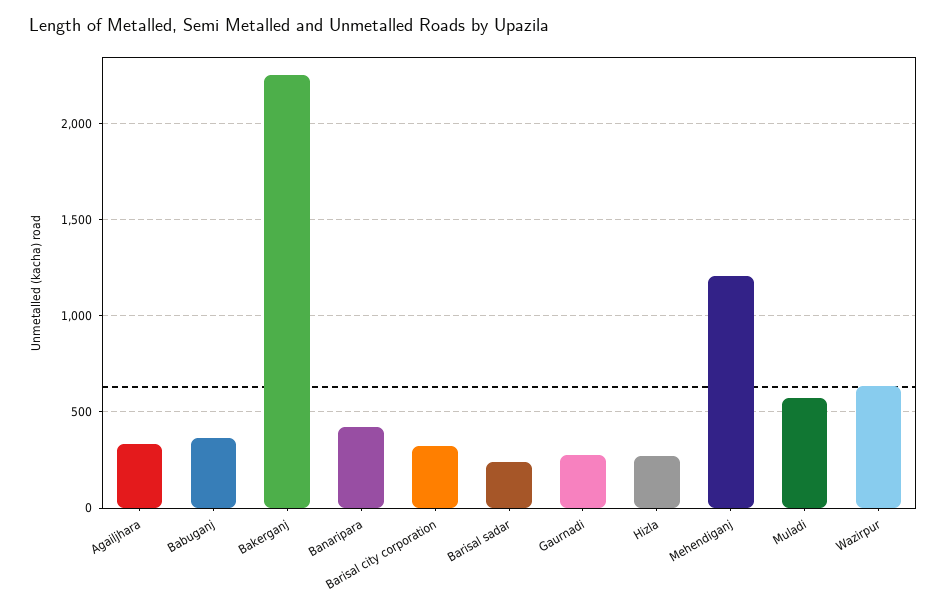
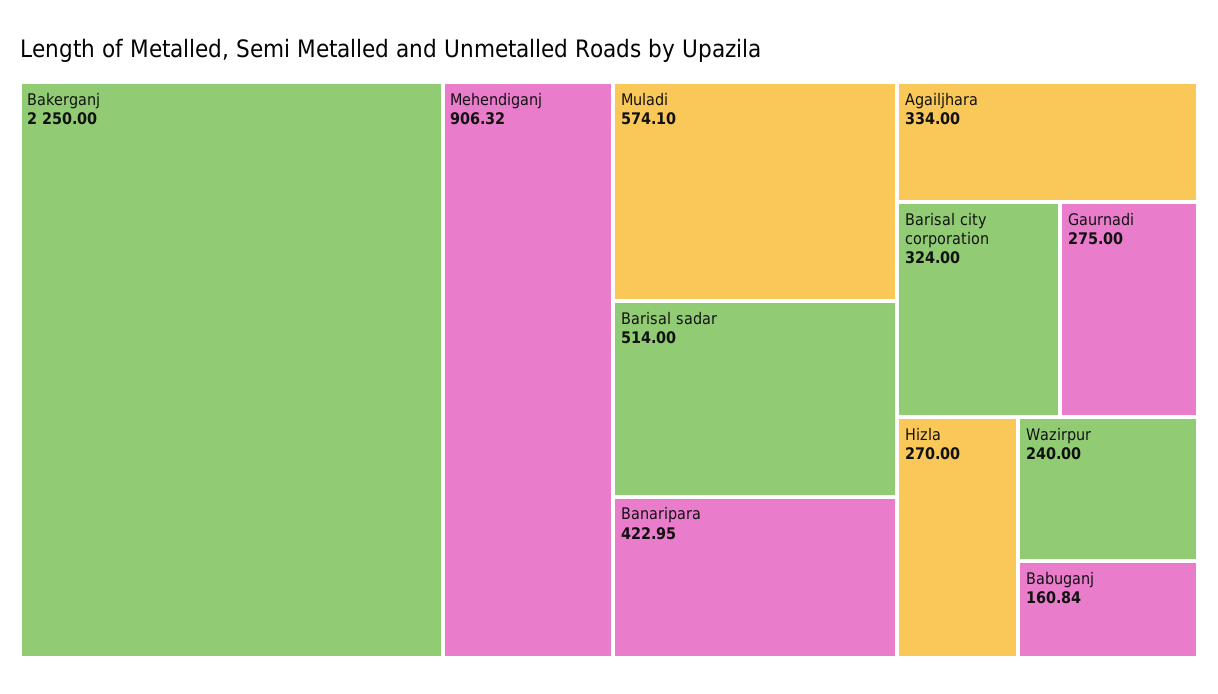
  {
    "Agailjhara": 334,
-   "Babuganj": 350,
+   "Babuganj": 160.84,
    "Bakerganj": 2250,
    "Banaripara": 422.95,
    "Barisal city corporation": 324,
-   "Barisal sadar": 250,
+   "Barisal sadar": 514,
    "Gaurnadi": 275,
    "Hizla": 270,
-   "Mehendiganj": 1200,
+   "Mehendiganj": 906.32,
    "Muladi": 574.1,
-   "Wazirpur": 650
+   "Wazirpur": 240
  }

